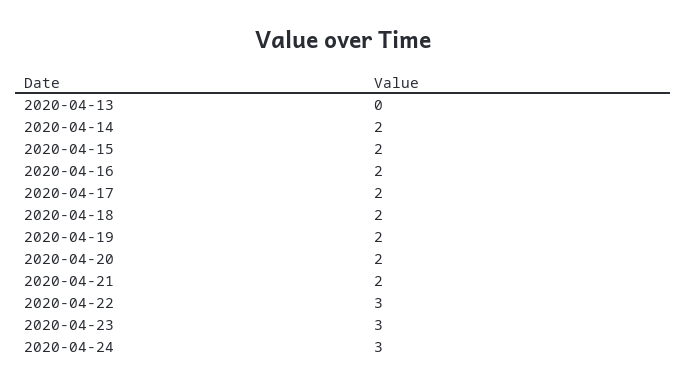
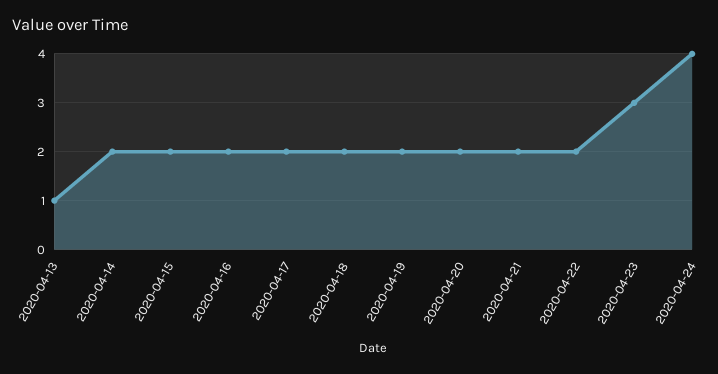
  {
-   "2020-04-13": 0,
+   "2020-04-13": 1,
    "2020-04-14": 2,
    "2020-04-15": 2,
    "2020-04-16": 2,
    "2020-04-17": 2,
    "2020-04-18": 2,
    "2020-04-19": 2,
    "2020-04-20": 2,
    "2020-04-21": 2,
-   "2020-04-22": 3,
+   "2020-04-22": 2,
    "2020-04-23": 3,
-   "2020-04-24": 3
+   "2020-04-24": 4
  }

